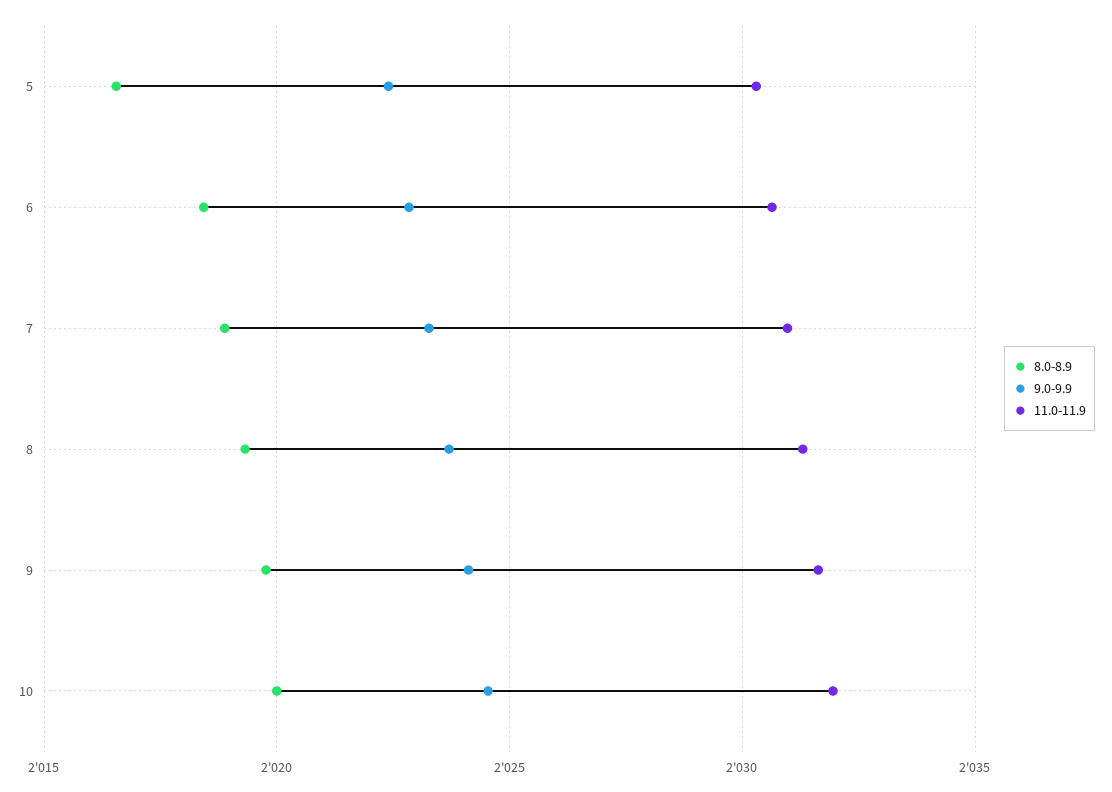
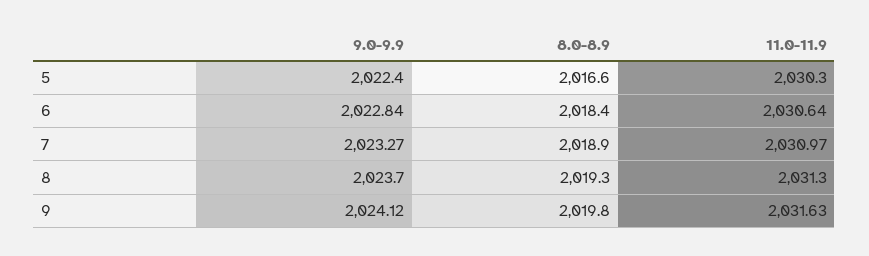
  {
    "8.0-8.9": {
      "5": 2016.6,
      "6": 2018.4,
      "7": 2018.9,
      "8": 2019.3,
-     "9": 2019.8,
+     "9": 2019.8
-     "10": 2020
    },
    "9.0-9.9": {
      "5": 2022.4,
      "6": 2022.84,
      "7": 2023.27,
      "8": 2023.7,
-     "9": 2024.12,
+     "9": 2024.12
-     "10": 2024.5
    },
    "11.0-11.9": {
      "5": 2030.3,
      "6": 2030.64,
      "7": 2030.97,
      "8": 2031.3,
-     "9": 2031.63,
+     "9": 2031.63
-     "10": 2032
    }
  }

